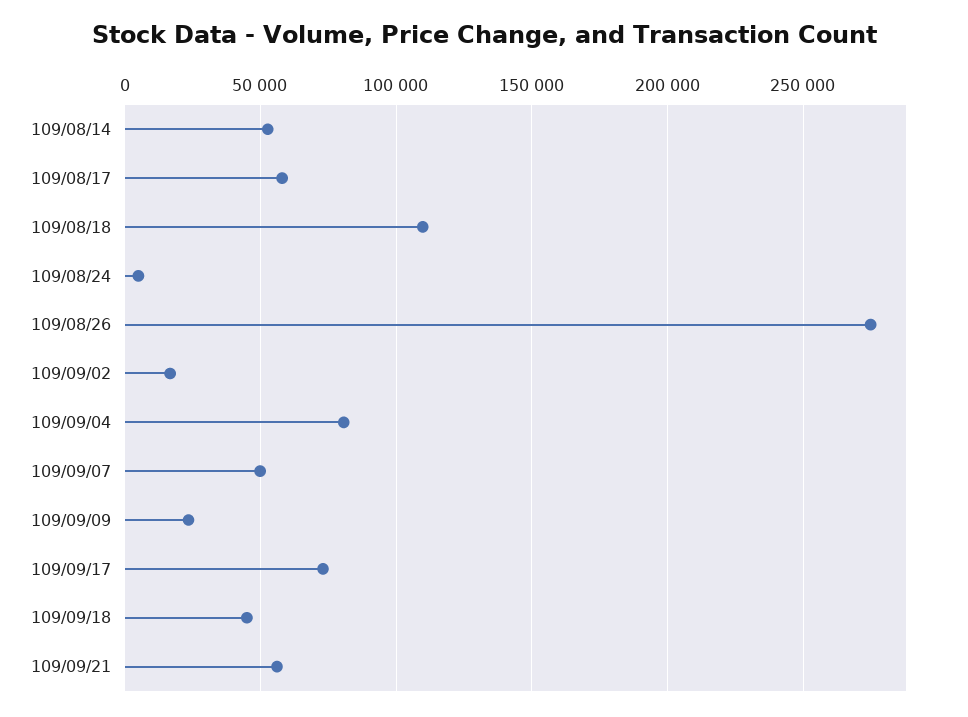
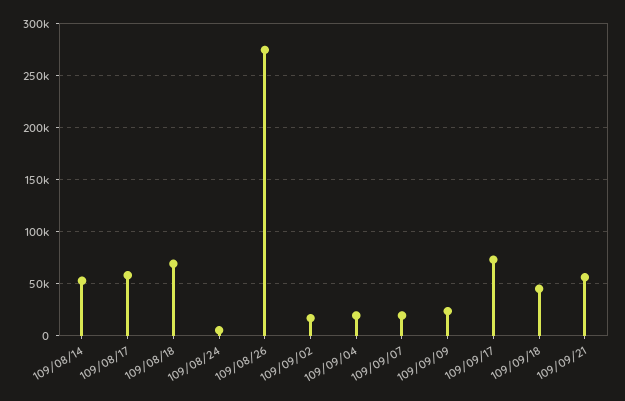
  {
    "109/08/14": 55000,
    "109/08/17": 60000,
-   "109/08/18": 110000,
+   "109/08/18": 70000,
    "109/08/24": 5000,
    "109/08/26": 275000,
    "109/09/02": 15000,
-   "109/09/04": 80000,
+   "109/09/04": 20000,
-   "109/09/07": 50000,
+   "109/09/07": 20000,
    "109/09/09": 25000,
    "109/09/17": 75000,
    "109/09/18": 45000,
    "109/09/21": 55000
  }

